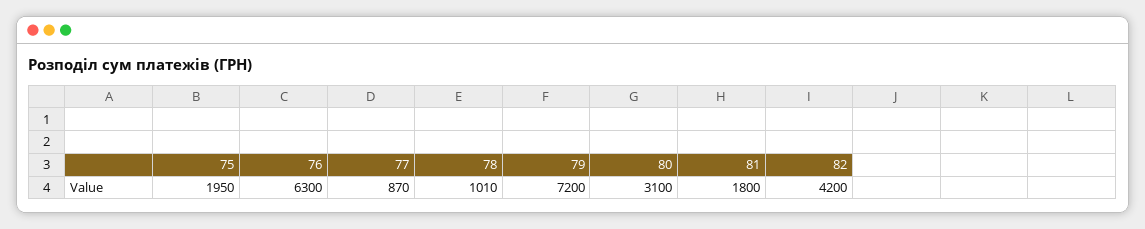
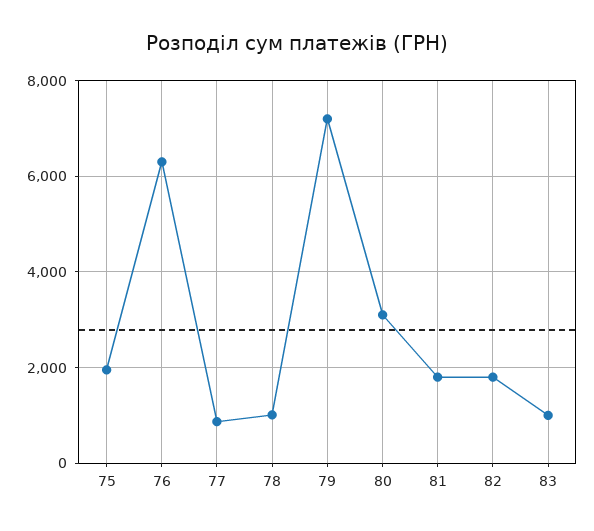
  {
    "75": 1950,
    "76": 6300,
    "77": 870,
    "78": 1010,
    "79": 7200,
    "80": 3100,
    "81": 1800,
-   "82": 4200
+   "82": 1800,
+   "83": 1000
  }

